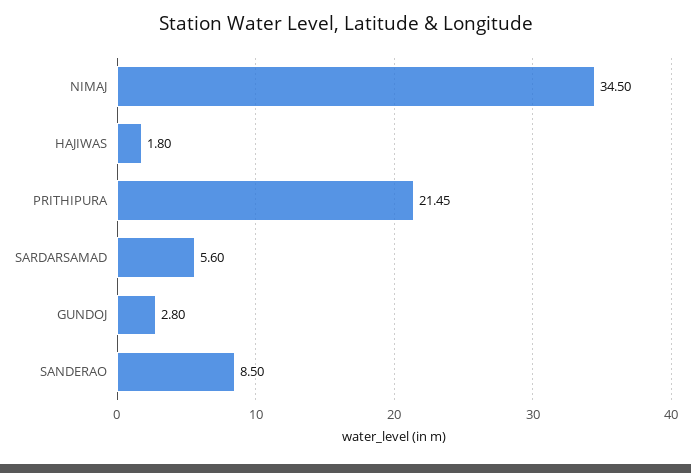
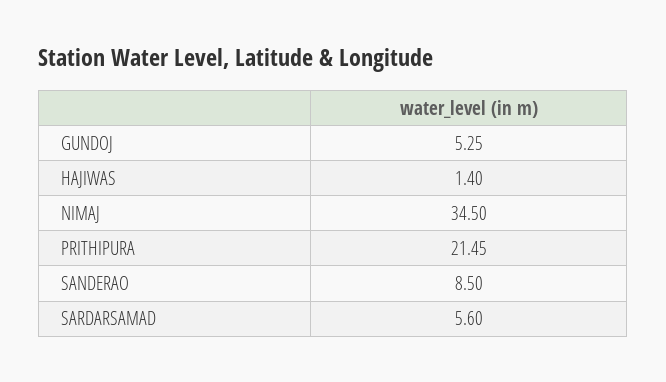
  {
    "NIMAJ": 34.5,
-   "HAJIWAS": 1.8,
+   "HAJIWAS": 1.4,
    "PRITHIPURA": 21.45,
    "SARDARSAMAD": 5.6,
-   "GUNDOJ": 2.8,
+   "GUNDOJ": 5.25,
    "SANDERAO": 8.5
  }

